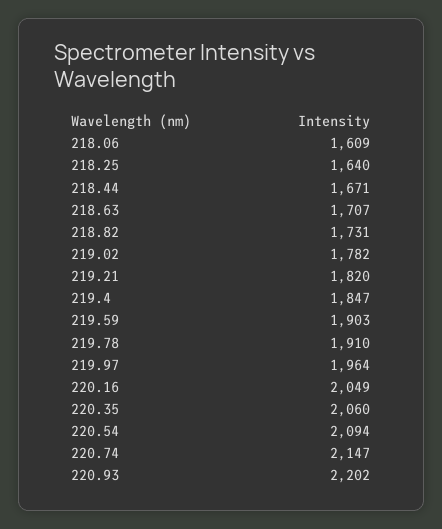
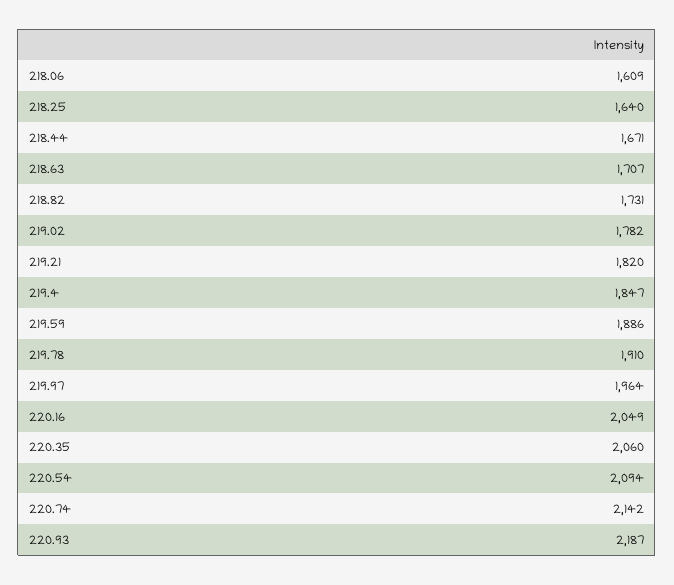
  {
    "218.06": 1609,
    "218.25": 1640,
    "218.44": 1671,
    "218.63": 1707,
    "218.82": 1731,
    "219.02": 1782,
    "219.21": 1820,
    "219.4": 1847,
-   "219.59": 1903,
+   "219.59": 1886,
    "219.78": 1910,
    "219.97": 1964,
    "220.16": 2049,
    "220.35": 2060,
    "220.54": 2094,
-   "220.74": 2147,
+   "220.74": 2142,
-   "220.93": 2202
+   "220.93": 2187
  }

